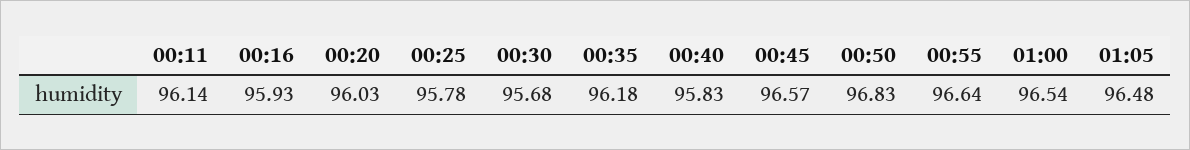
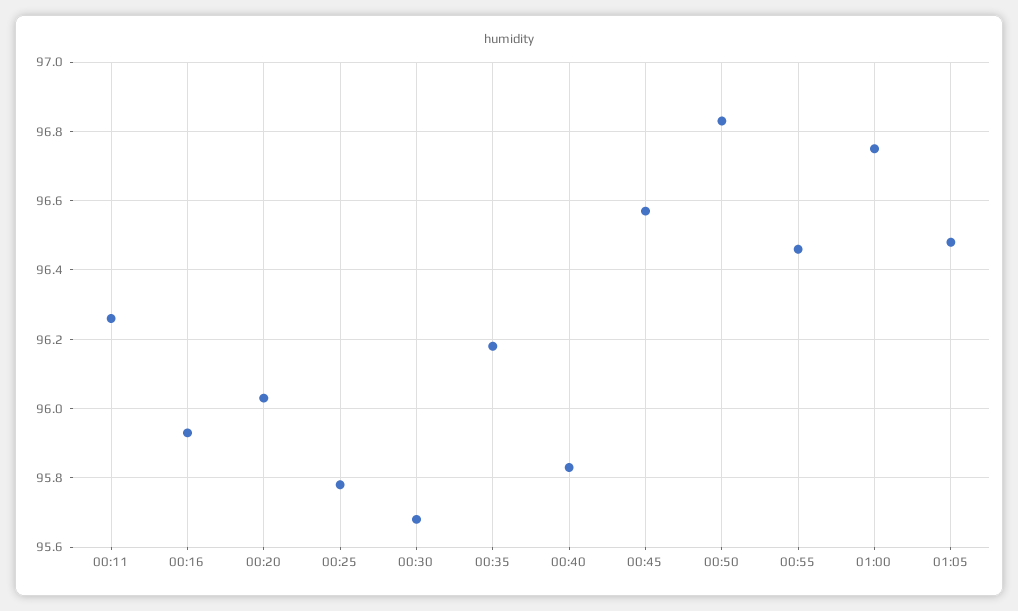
  {
-   "00:11": 96.14,
+   "00:11": 96.25,
    "00:16": 95.93,
    "00:20": 96.03,
    "00:25": 95.78,
    "00:30": 95.68,
    "00:35": 96.18,
    "00:40": 95.83,
    "00:45": 96.57,
    "00:50": 96.83,
-   "00:55": 96.64,
+   "00:55": 96.45,
-   "01:00": 96.54,
+   "01:00": 96.75,
    "01:05": 96.48
  }

